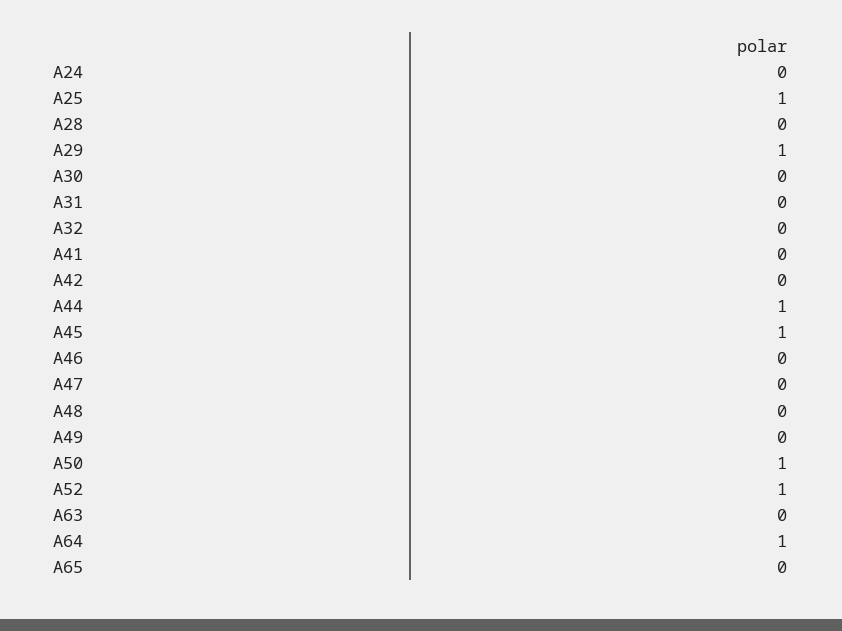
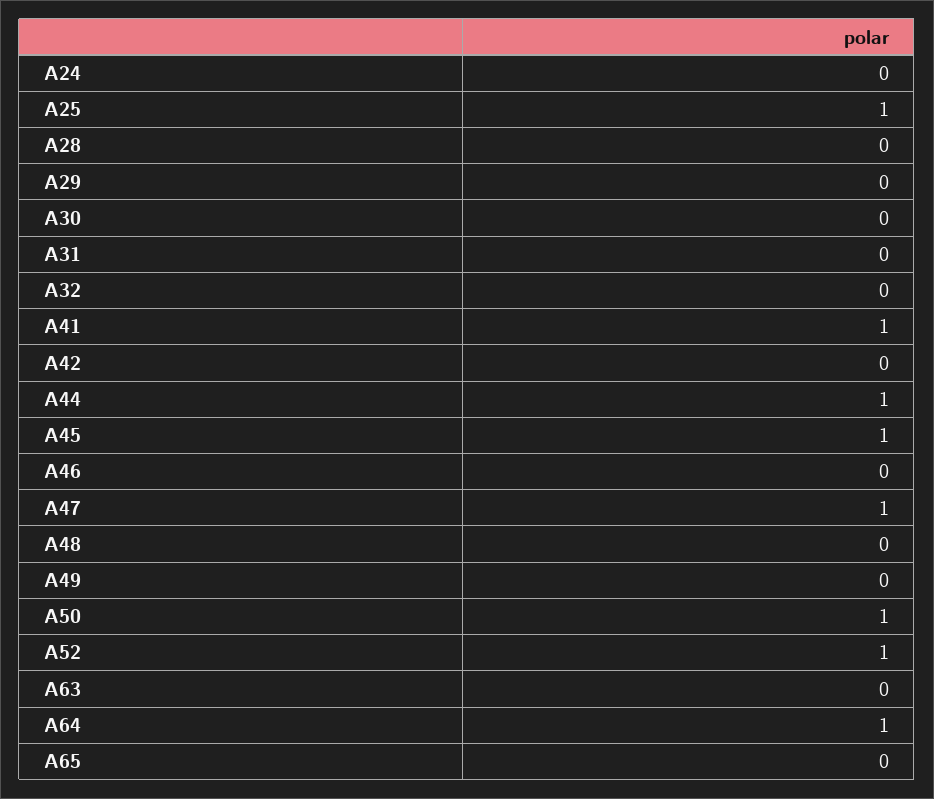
  {
    "A24": 0,
    "A25": 1,
    "A28": 0,
-   "A29": 1,
+   "A29": 0,
    "A30": 0,
    "A31": 0,
    "A32": 0,
-   "A41": 0,
+   "A41": 1,
    "A42": 0,
    "A44": 1,
    "A45": 1,
    "A46": 0,
-   "A47": 0,
+   "A47": 1,
    "A48": 0,
    "A49": 0,
    "A50": 1,
    "A52": 1,
    "A63": 0,
    "A64": 1,
    "A65": 0
  }

